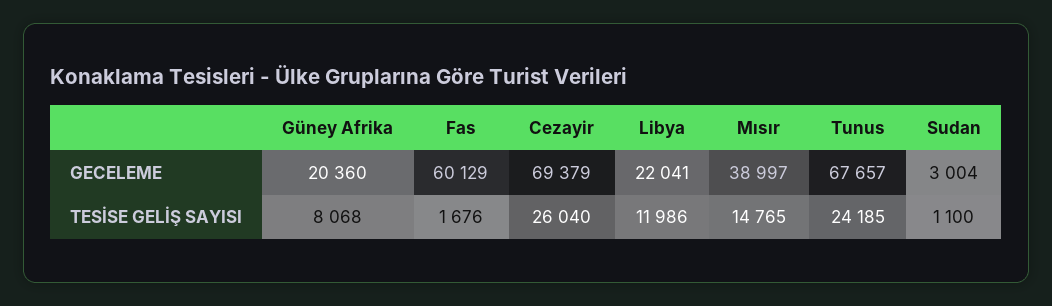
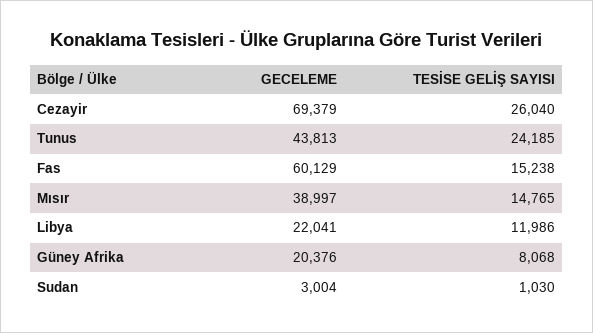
  {
    "Güney Afrika": {
-     "GECELEME": 20360,
+     "GECELEME": 20376,
      "TESİSE GELİŞ SAYISI": 8068
    },
    "Fas": {
      "GECELEME": 60129,
-     "TESİSE GELİŞ SAYISI": 1676
+     "TESİSE GELİŞ SAYISI": 15238
    },
    "Cezayir": {
      "GECELEME": 69379,
      "TESİSE GELİŞ SAYISI": 26040
    },
    "Libya": {
      "GECELEME": 22041,
      "TESİSE GELİŞ SAYISI": 11986
    },
    "Mısır": {
      "GECELEME": 38997,
      "TESİSE GELİŞ SAYISI": 14765
    },
    "Tunus": {
-     "GECELEME": 67657,
+     "GECELEME": 43813,
      "TESİSE GELİŞ SAYISI": 24185
    },
    "Sudan": {
      "GECELEME": 3004,
-     "TESİSE GELİŞ SAYISI": 1100
+     "TESİSE GELİŞ SAYISI": 1030
    }
  }

